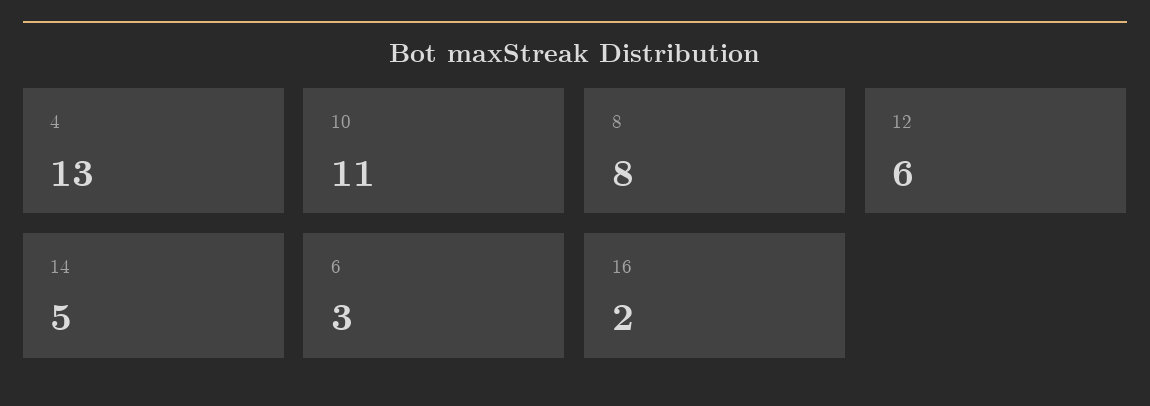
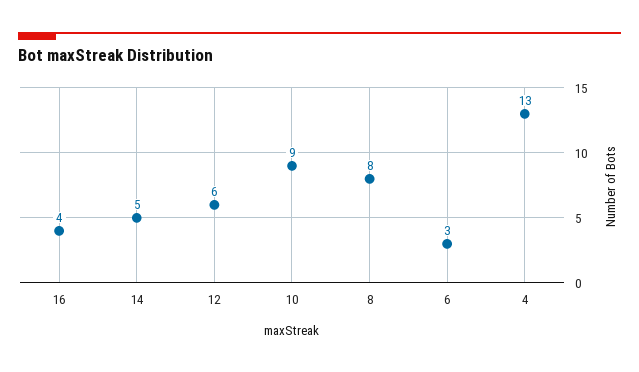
  {
    "4": 13,
-   "10": 11,
+   "10": 9,
    "8": 8,
    "12": 6,
    "14": 5,
    "6": 3,
-   "16": 2
+   "16": 4
  }

